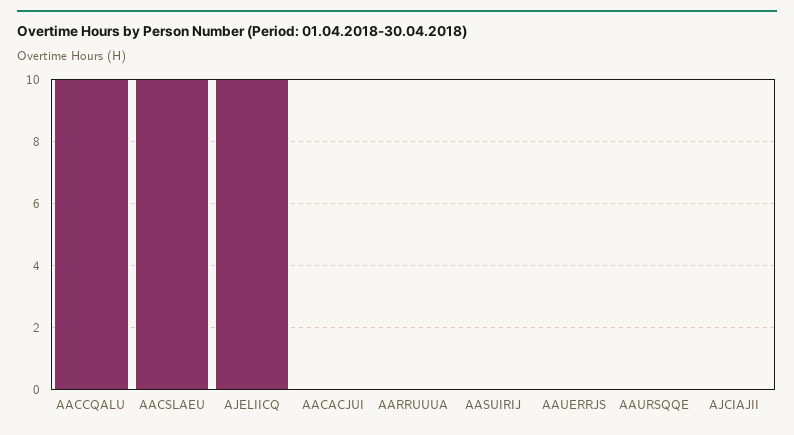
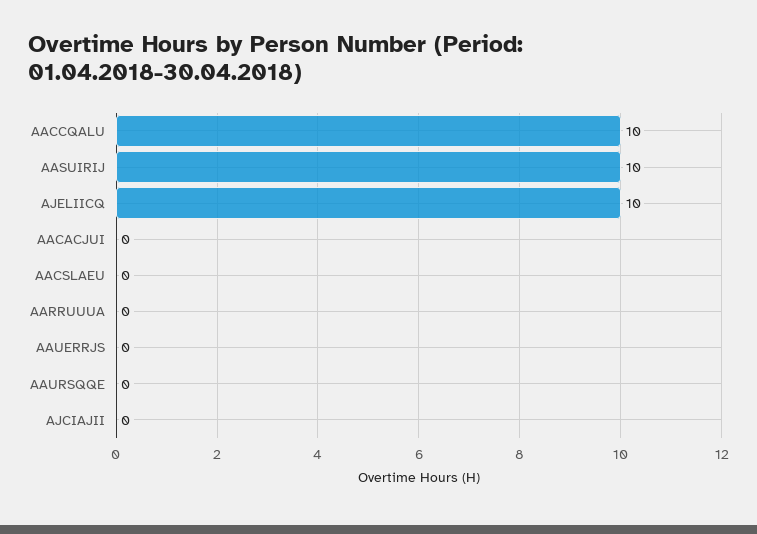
  {
    "AACCQALU": 10,
-   "AACSLAEU": 10,
+   "AACSLAEU": 0,
    "AJELIICQ": 10,
    "AACACJUI": 0,
    "AARRUUUA": 0,
-   "AASUIRIJ": 0,
+   "AASUIRIJ": 10,
    "AAUERRJS": 0,
    "AAURSQQE": 0,
    "AJCIAJII": 0
  }

